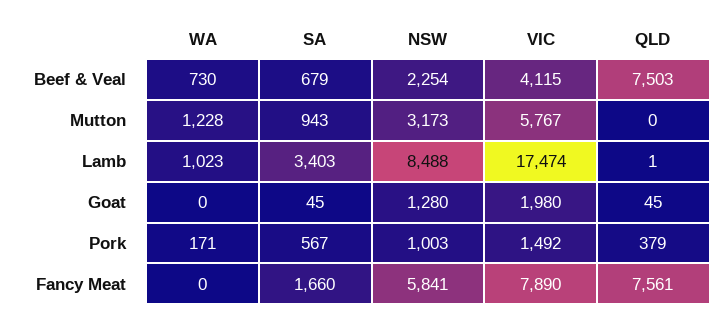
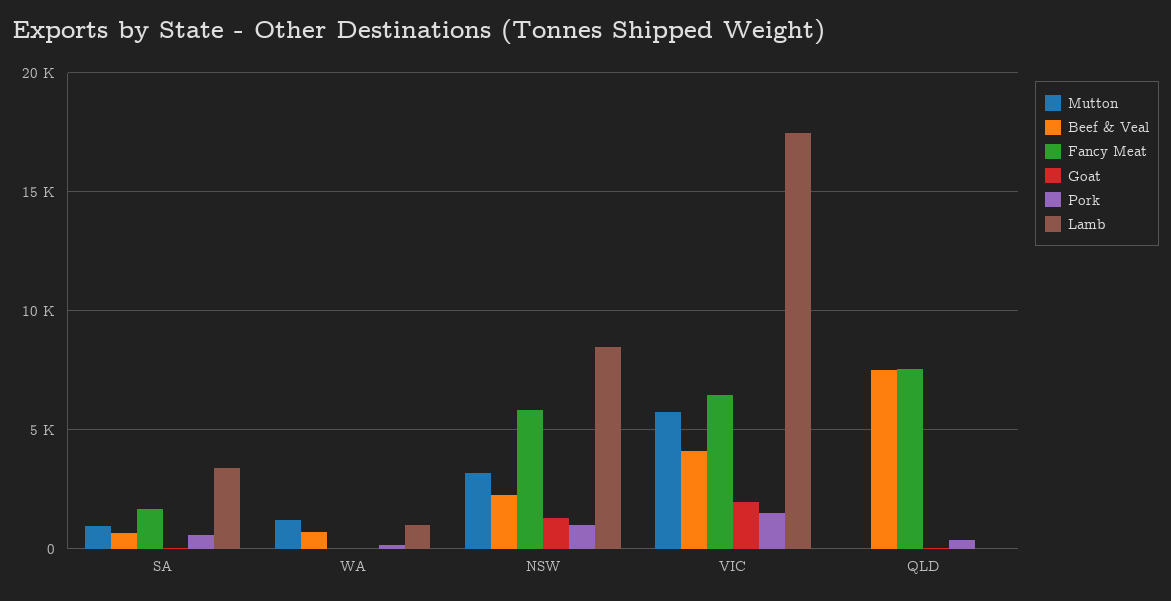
  {
    "Beef & Veal": {
      "WA": 730,
      "SA": 679,
      "NSW": 2254,
      "VIC": 4115,
      "QLD": 7503
    },
    "Mutton": {
      "WA": 1228,
      "SA": 943,
      "NSW": 3173,
      "VIC": 5767,
      "QLD": 0
    },
    "Lamb": {
      "WA": 1023,
      "SA": 3403,
      "NSW": 8488,
      "VIC": 17474,
      "QLD": 1
    },
    "Goat": {
      "WA": 0,
      "SA": 45,
      "NSW": 1280,
      "VIC": 1980,
      "QLD": 45
    },
    "Pork": {
      "WA": 171,
      "SA": 567,
      "NSW": 1003,
      "VIC": 1492,
      "QLD": 379
    },
    "Fancy Meat": {
      "WA": 0,
      "SA": 1660,
      "NSW": 5841,
-     "VIC": 7890,
+     "VIC": 6500,
      "QLD": 7561
    }
  }

